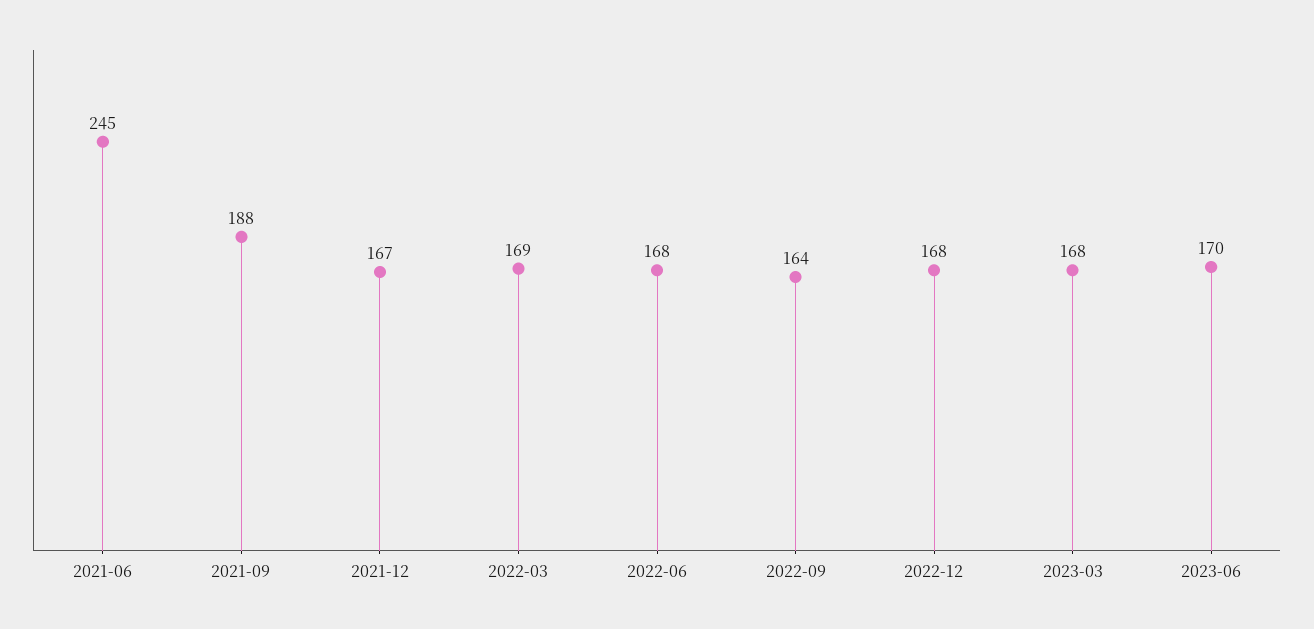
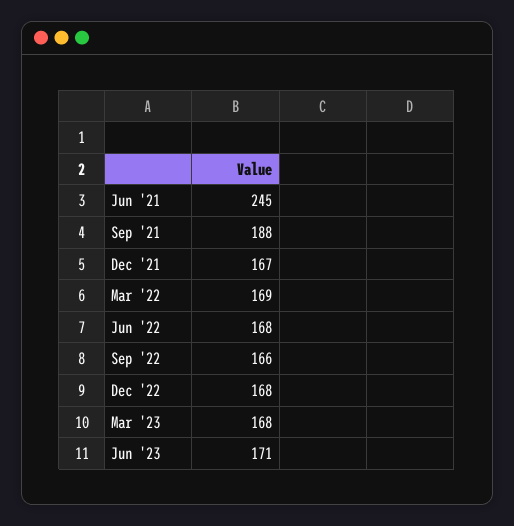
  {
    "2021-06": 245,
    "2021-09": 188,
    "2021-12": 167,
    "2022-03": 169,
    "2022-06": 168,
-   "2022-09": 164,
+   "2022-09": 166,
    "2022-12": 168,
    "2023-03": 168,
-   "2023-06": 170
+   "2023-06": 171
  }

